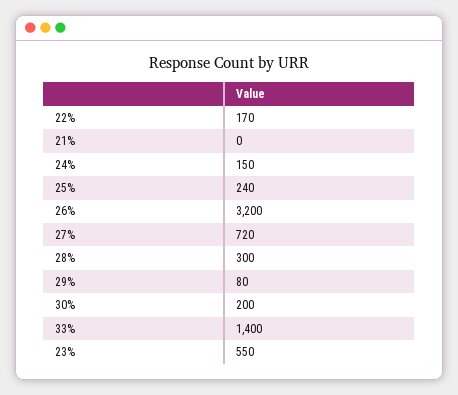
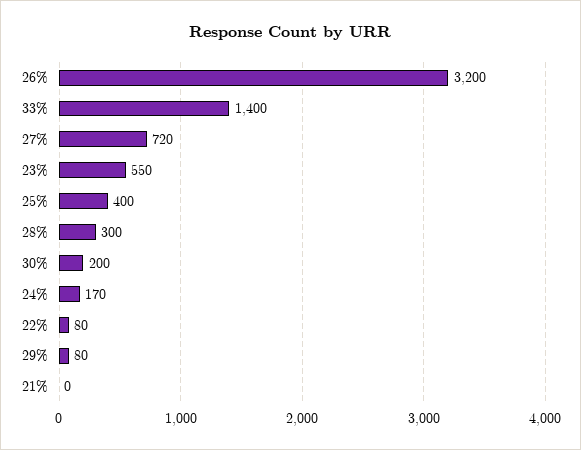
  {
-   "22%": 170,
+   "22%": 80,
    "21%": 0,
-   "24%": 150,
+   "24%": 170,
-   "25%": 240,
+   "25%": 400,
    "26%": 3200,
    "27%": 720,
    "28%": 300,
    "29%": 80,
    "30%": 200,
    "33%": 1400,
    "23%": 550
  }

